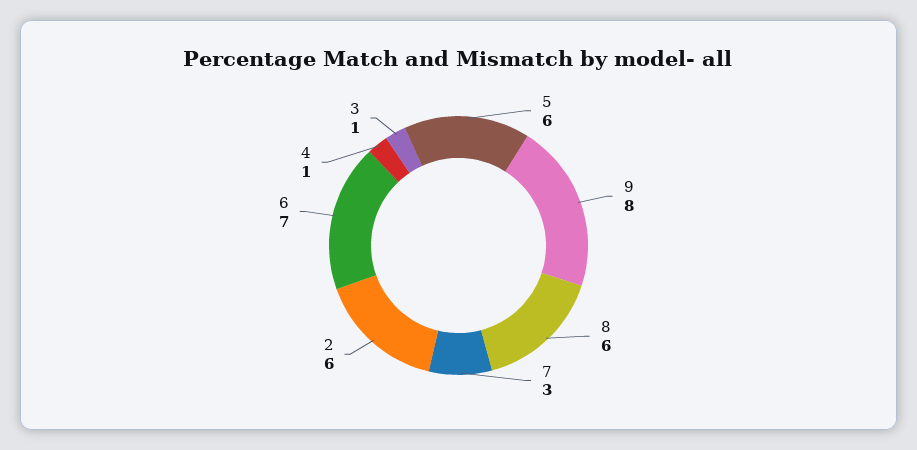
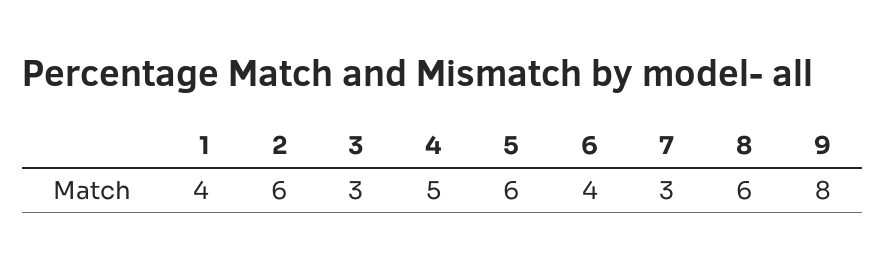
  {
    "5": 6,
    "9": 8,
    "8": 6,
    "7": 3,
    "2": 6,
-   "6": 7,
+   "6": 4,
-   "4": 1,
+   "4": 5,
-   "3": 1
+   "3": 3,
+   "1": 4
  }

